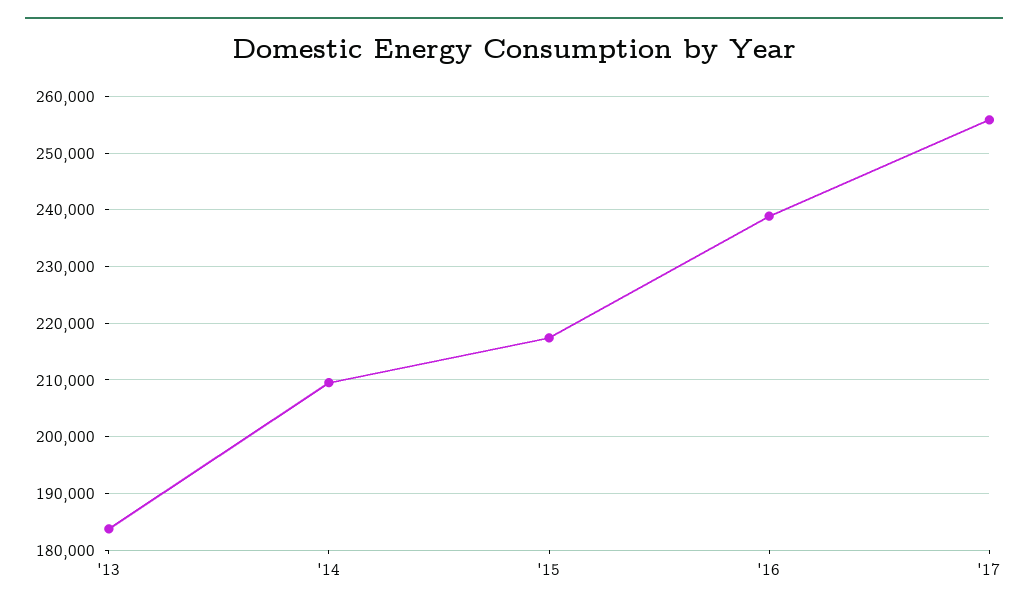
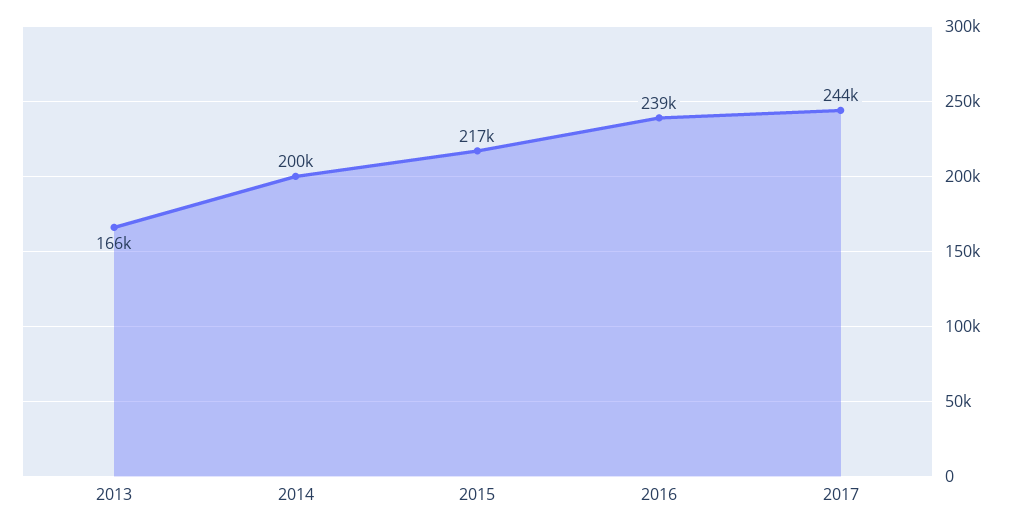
  {
-   "'13": 184000,
+   "'13": 166000,
-   "'14": 210000,
+   "'14": 200000,
    "'15": 217000,
    "'16": 239000,
-   "'17": 256000
+   "'17": 244000
  }

